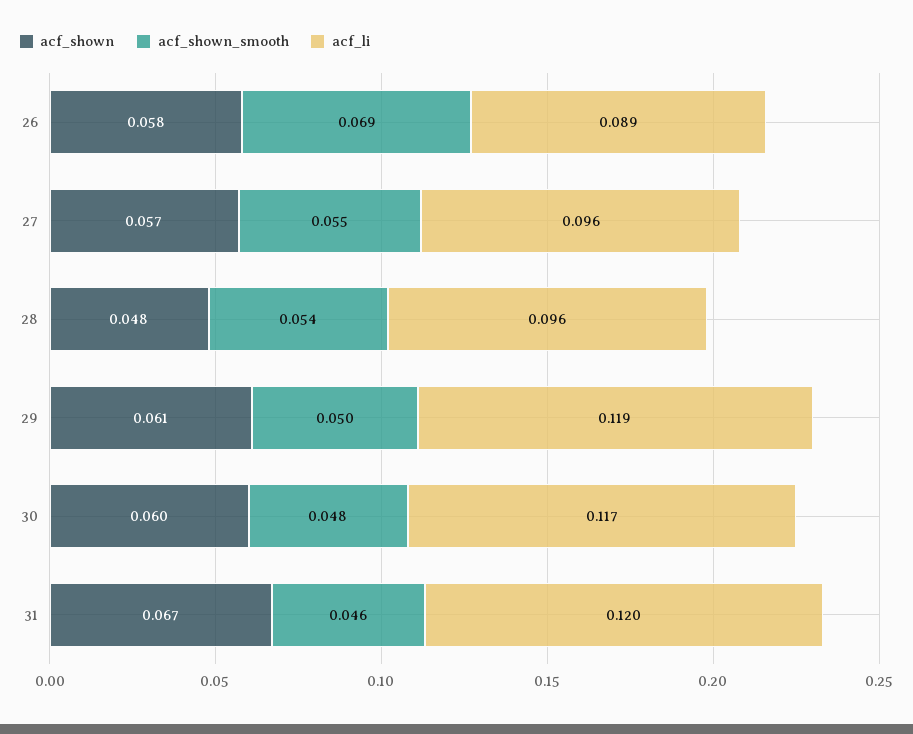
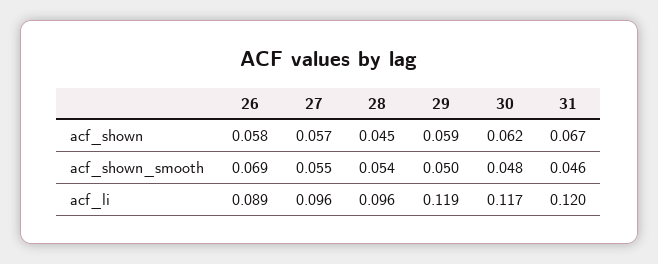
  {
    "acf_shown": {
      "26": 0.058,
      "27": 0.057,
-     "28": 0.048,
+     "28": 0.045,
-     "29": 0.061,
+     "29": 0.059,
-     "30": 0.06,
+     "30": 0.062,
      "31": 0.067
    },
    "acf_shown_smooth": {
      "26": 0.069,
      "27": 0.055,
      "28": 0.054,
      "29": 0.05,
      "30": 0.048,
      "31": 0.046
    },
    "acf_li": {
      "26": 0.089,
      "27": 0.096,
      "28": 0.096,
      "29": 0.119,
      "30": 0.117,
      "31": 0.12
    }
  }

